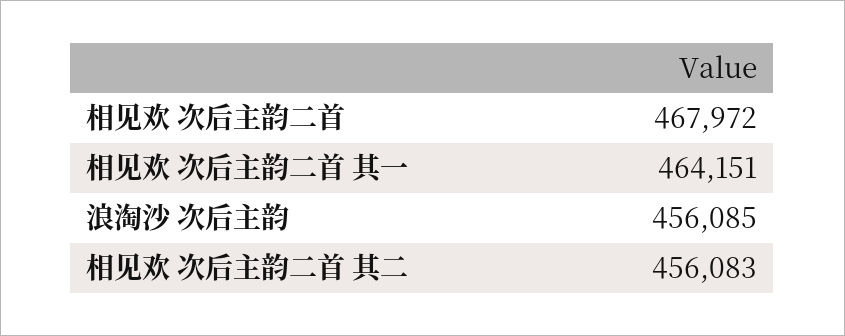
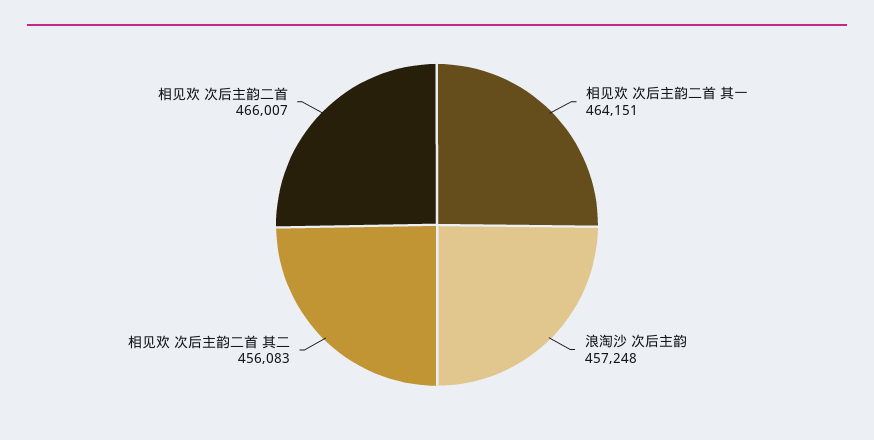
  {
-   "相见欢 次后主韵二首": 467972,
+   "相见欢 次后主韵二首": 466007,
    "相见欢 次后主韵二首 其一": 464151,
-   "浪淘沙 次后主韵": 456085,
+   "浪淘沙 次后主韵": 457248,
    "相见欢 次后主韵二首 其二": 456083
  }

